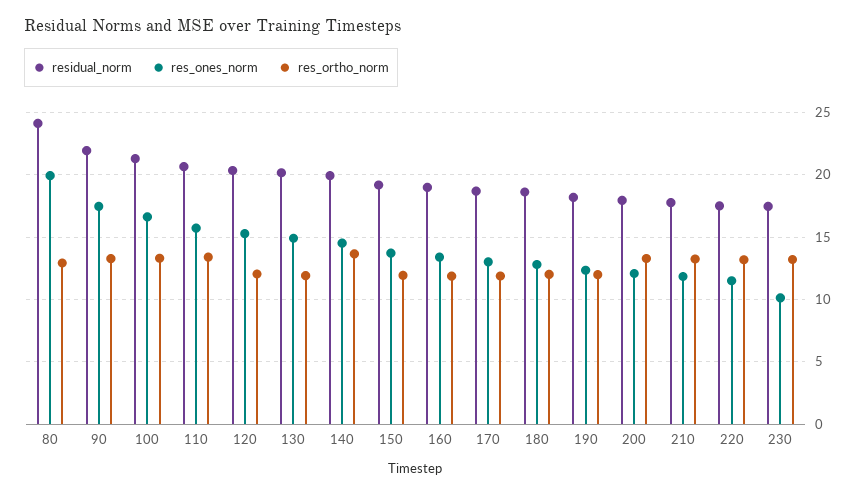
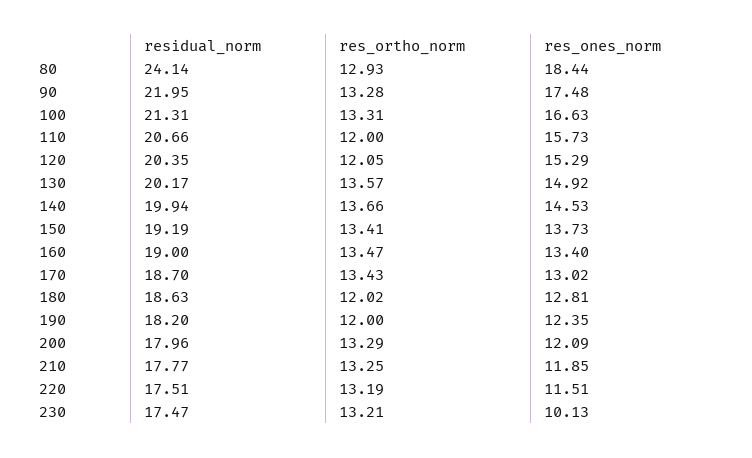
  {
    "residual_norm": {
      "80": 24.14,
      "90": 21.95,
      "100": 21.31,
      "110": 20.66,
      "120": 20.35,
      "130": 20.17,
      "140": 19.94,
      "150": 19.19,
      "160": 19,
      "170": 18.7,
      "180": 18.63,
      "190": 18.2,
      "200": 17.96,
      "210": 17.77,
      "220": 17.51,
      "230": 17.47
    },
    "res_ones_norm": {
-     "80": 20,
+     "80": 18.44,
      "90": 17.48,
      "100": 16.63,
      "110": 15.73,
      "120": 15.29,
      "130": 14.92,
      "140": 14.53,
      "150": 13.73,
      "160": 13.4,
      "170": 13.02,
      "180": 12.81,
      "190": 12.35,
      "200": 12.09,
      "210": 11.85,
      "220": 11.51,
      "230": 10.13
    },
    "res_ortho_norm": {
      "80": 12.93,
      "90": 13.28,
      "100": 13.31,
-     "110": 13.5,
+     "110": 12,
      "120": 12.05,
-     "130": 12,
+     "130": 13.57,
      "140": 13.66,
-     "150": 12,
+     "150": 13.41,
-     "160": 12,
+     "160": 13.47,
-     "170": 12,
+     "170": 13.43,
      "180": 12.02,
      "190": 12,
      "200": 13.29,
      "210": 13.25,
      "220": 13.19,
      "230": 13.21
    }
  }

